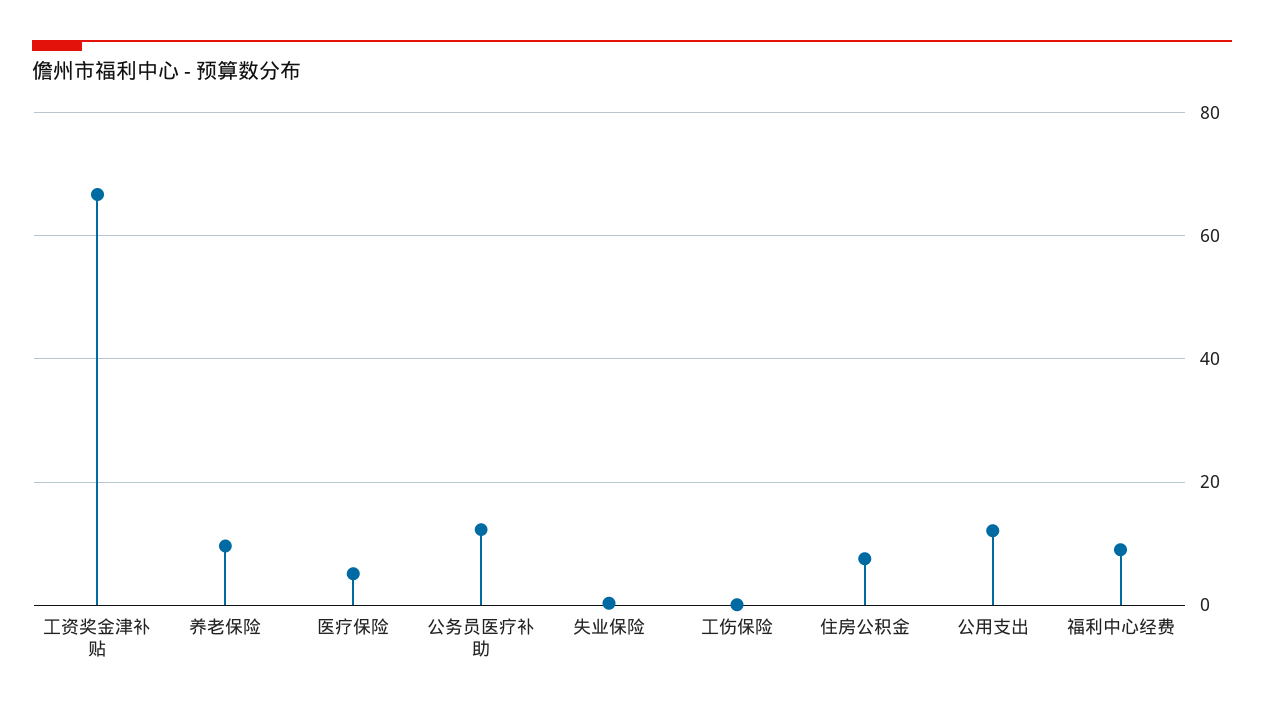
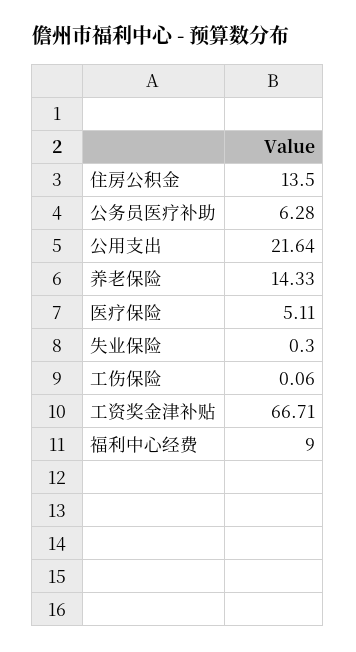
  {
    "工资奖金津补贴": 66.71,
-   "养老保险": 10,
+   "养老保险": 14.33,
    "医疗保险": 5.11,
-   "公务员医疗补助": 12,
+   "公务员医疗补助": 6.28,
    "失业保险": 0.3,
    "工伤保险": 0.06,
-   "住房公积金": 8,
+   "住房公积金": 13.5,
-   "公用支出": 12,
+   "公用支出": 21.64,
    "福利中心经费": 9
  }

